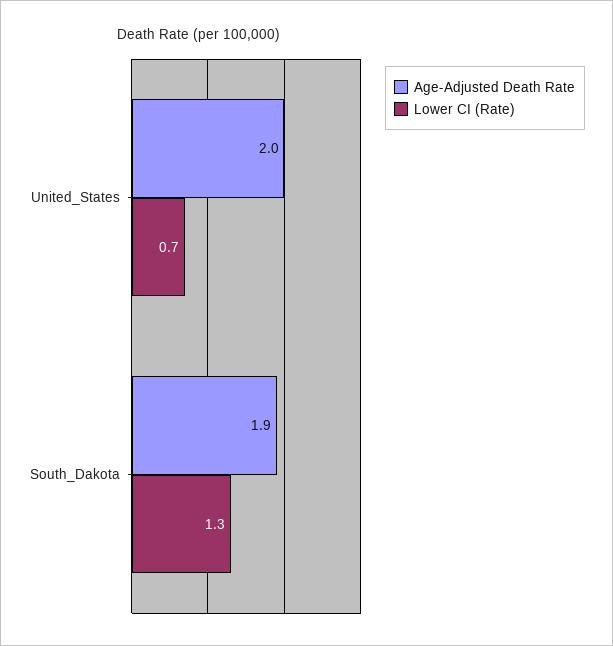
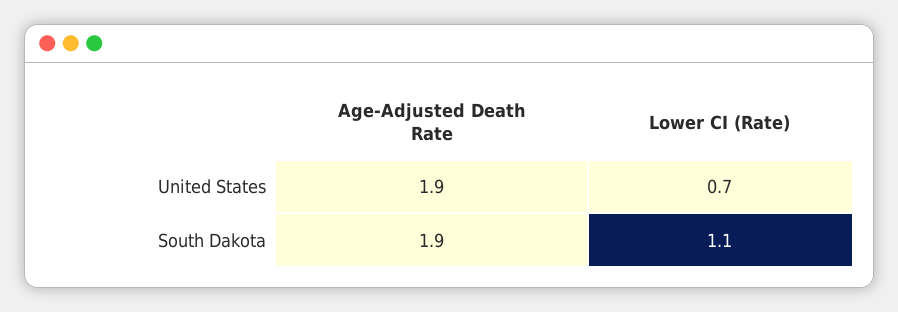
  {
    "Age-Adjusted Death Rate": {
-     "United_States": 2,
+     "United_States": 1.9,
      "South_Dakota": 1.9
    },
    "Lower CI (Rate)": {
      "United_States": 0.7,
-     "South_Dakota": 1.3
+     "South_Dakota": 1.1
    }
  }

